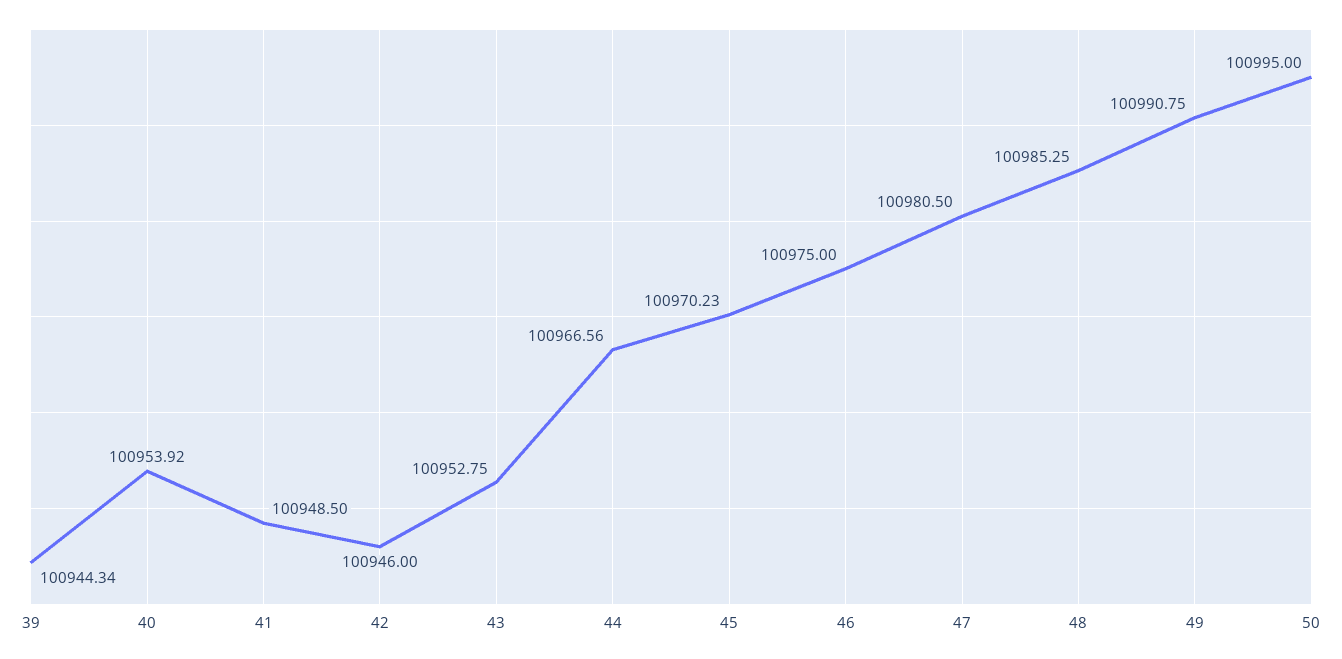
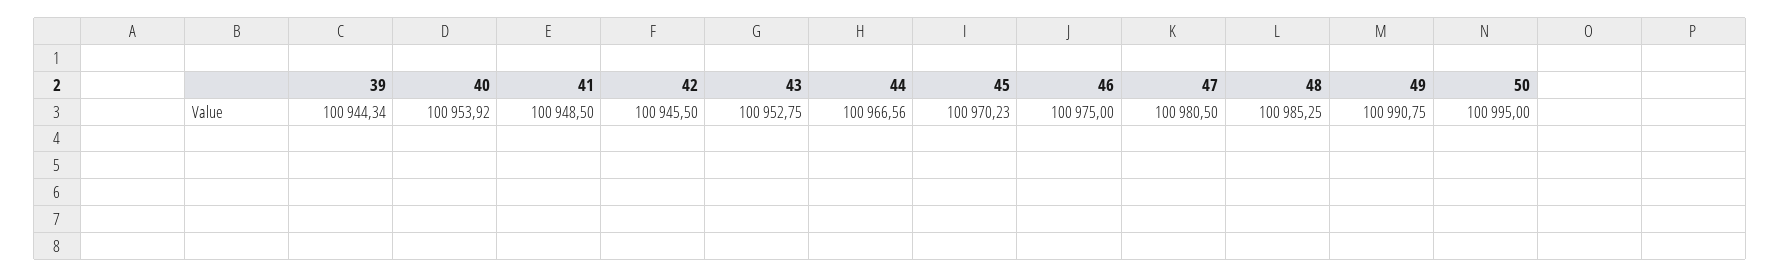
  {
    "39": 100944.34,
    "40": 100953.92,
    "41": 100948.5,
-   "42": 100946,
+   "42": 100945.5,
    "43": 100952.75,
    "44": 100966.56,
    "45": 100970.23,
    "46": 100975,
    "47": 100980.5,
    "48": 100985.25,
    "49": 100990.75,
    "50": 100995
  }

